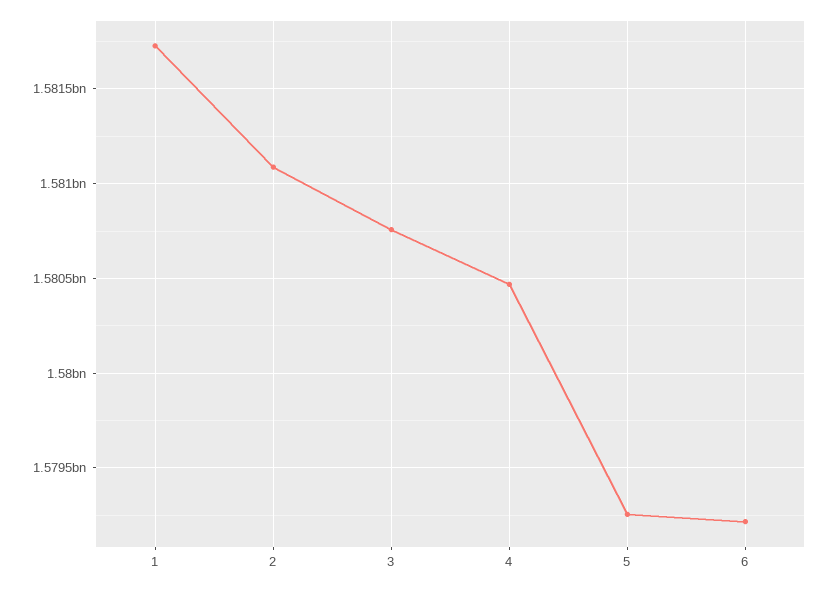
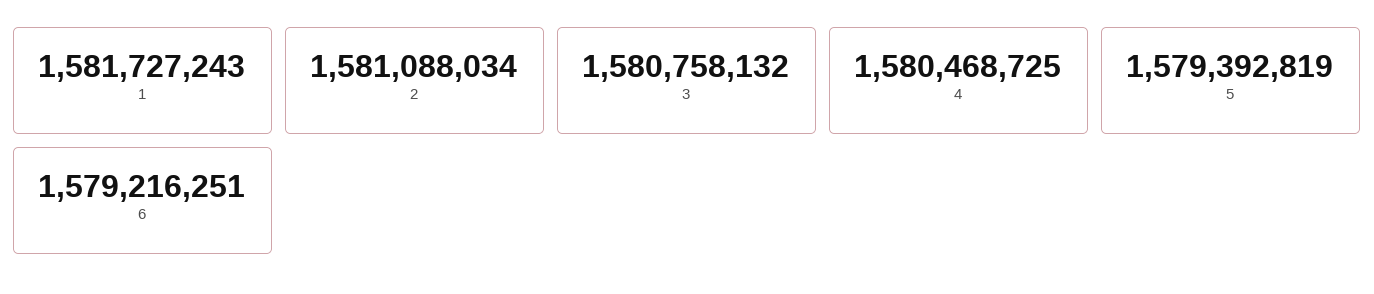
  {
    "1": 1581727243,
    "2": 1581088034,
    "3": 1580758132,
    "4": 1580468725,
-   "5": 1579250000,
+   "5": 1579392819,
    "6": 1579216251
  }

